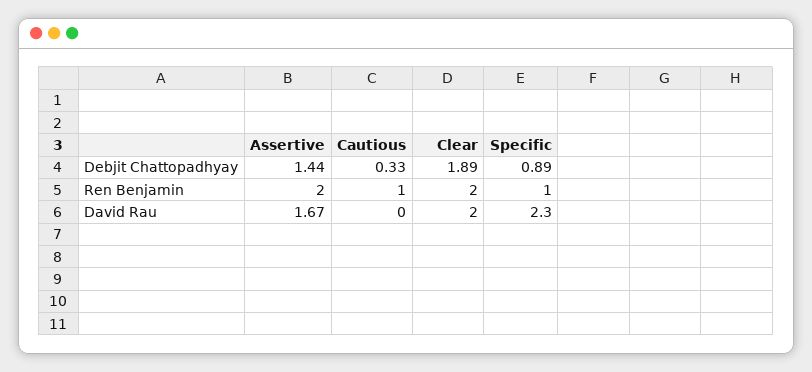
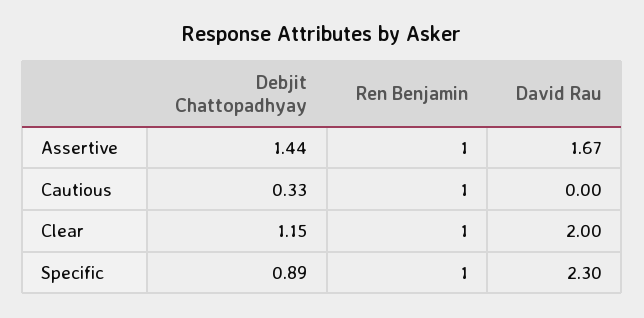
  {
    "Assertive": {
      "Debjit Chattopadhyay": 1.44,
-     "Ren Benjamin": 2,
+     "Ren Benjamin": 1,
      "David Rau": 1.67
    },
    "Cautious": {
      "Debjit Chattopadhyay": 0.33,
      "Ren Benjamin": 1,
      "David Rau": 0
    },
    "Clear": {
-     "Debjit Chattopadhyay": 1.89,
+     "Debjit Chattopadhyay": 1.15,
-     "Ren Benjamin": 2,
+     "Ren Benjamin": 1,
      "David Rau": 2
    },
    "Specific": {
      "Debjit Chattopadhyay": 0.89,
      "Ren Benjamin": 1,
      "David Rau": 2.3
    }
  }

